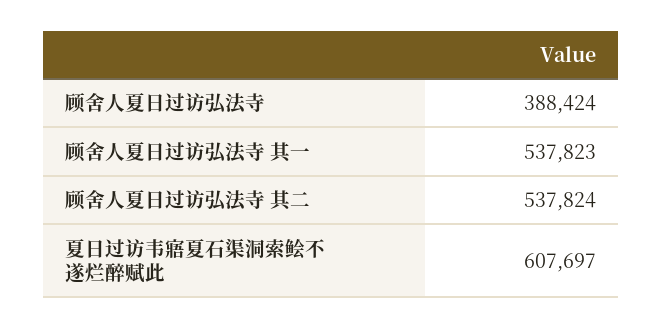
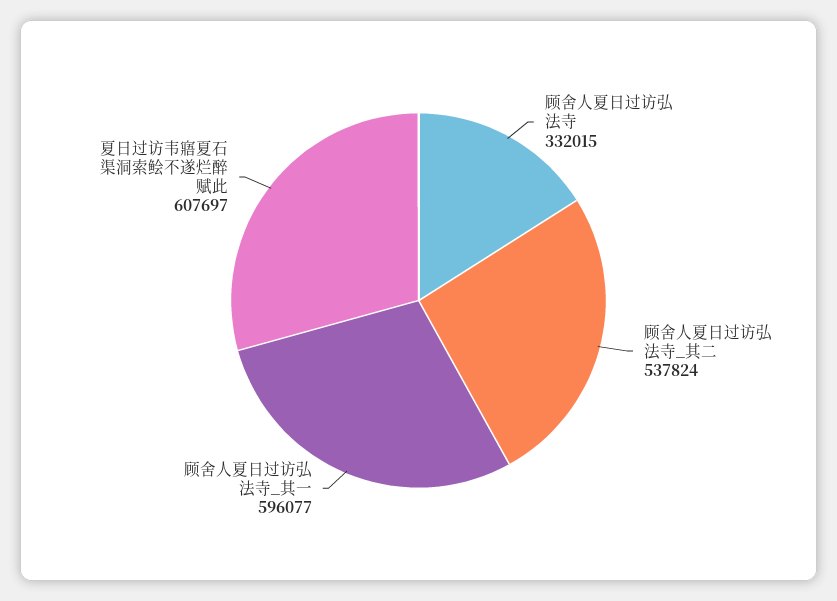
  {
-   "顾舍人夏日过访弘法寺": 388424,
+   "顾舍人夏日过访弘法寺": 332015,
-   "顾舍人夏日过访弘法寺 其一": 537823,
+   "顾舍人夏日过访弘法寺 其一": 596077,
    "顾舍人夏日过访弘法寺 其二": 537824,
    "夏日过访韦寤夏石渠洞索鲙不遂烂醉赋此": 607697
  }

